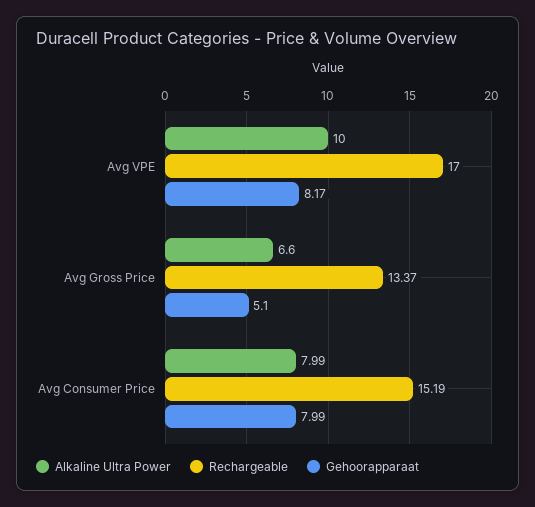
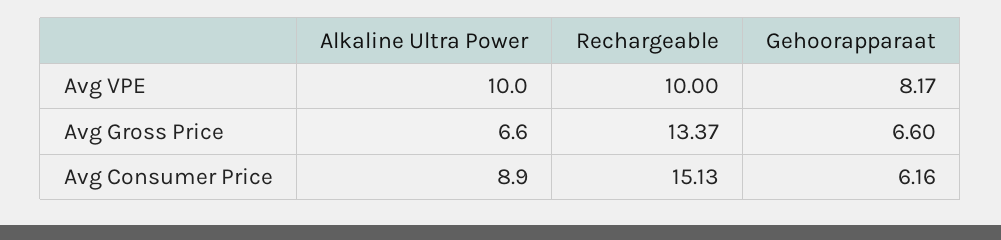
  {
    "Alkaline Ultra Power": {
      "Avg VPE": 10,
      "Avg Gross Price": 6.6,
-     "Avg Consumer Price": 7.99
+     "Avg Consumer Price": 8.9
    },
    "Rechargeable": {
-     "Avg VPE": 17,
+     "Avg VPE": 10,
      "Avg Gross Price": 13.37,
-     "Avg Consumer Price": 15.19
+     "Avg Consumer Price": 15.13
    },
    "Gehoorapparaat": {
      "Avg VPE": 8.17,
-     "Avg Gross Price": 5.1,
+     "Avg Gross Price": 6.6,
-     "Avg Consumer Price": 7.99
+     "Avg Consumer Price": 6.16
    }
  }

